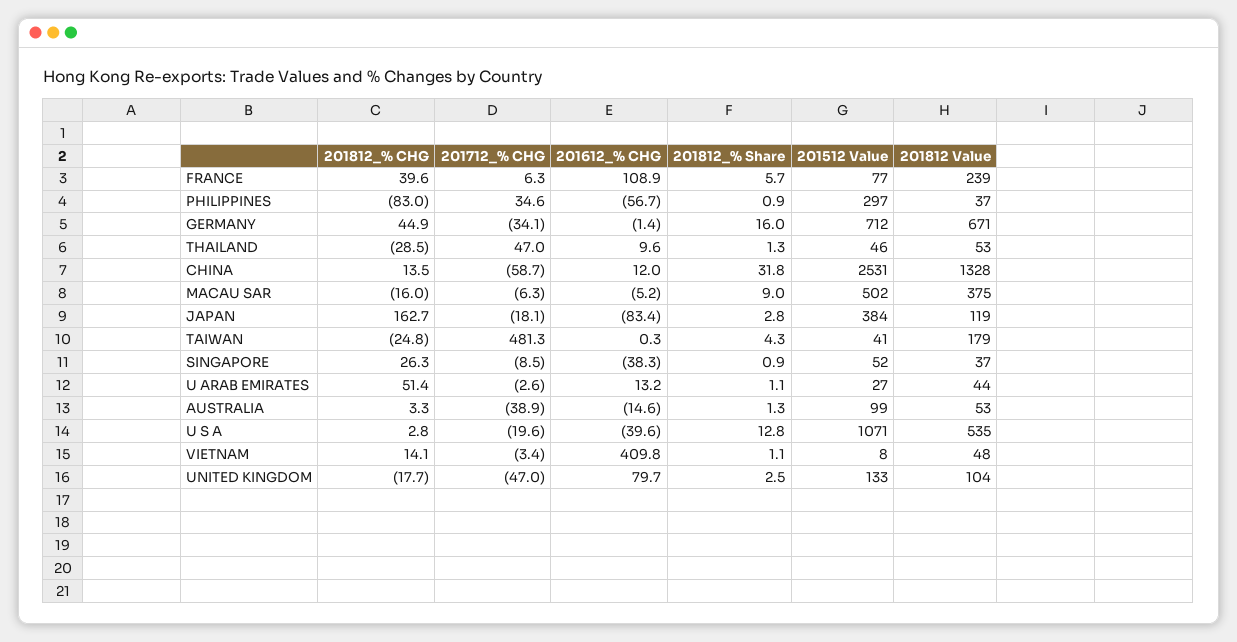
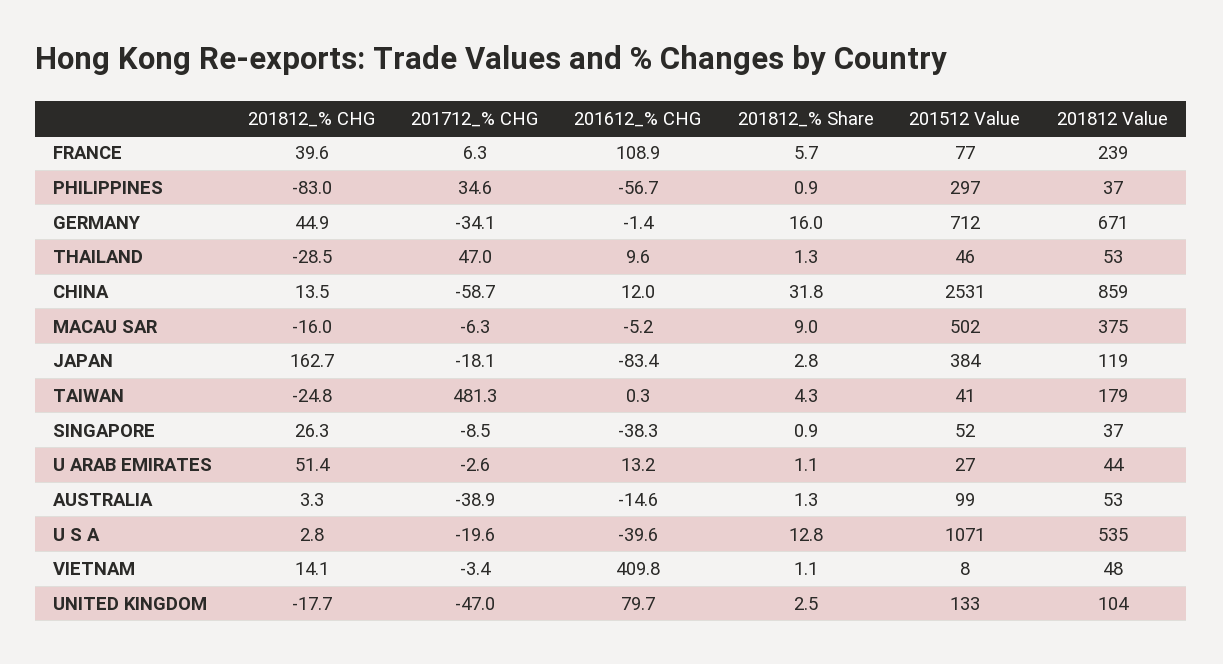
  {
    "201812_% CHG": {
      "FRANCE": 39.6,
      "PHILIPPINES": -83,
      "GERMANY": 44.9,
      "THAILAND": -28.5,
      "CHINA": 13.5,
      "MACAU SAR": -16,
      "JAPAN": 162.7,
      "TAIWAN": -24.8,
      "SINGAPORE": 26.3,
      "U ARAB EMIRATES": 51.4,
      "AUSTRALIA": 3.3,
      "U S A": 2.8,
      "VIETNAM": 14.1,
      "UNITED KINGDOM": -17.7
    },
    "201712_% CHG": {
      "FRANCE": 6.3,
      "PHILIPPINES": 34.6,
      "GERMANY": -34.1,
      "THAILAND": 47,
      "CHINA": -58.7,
      "MACAU SAR": -6.3,
      "JAPAN": -18.1,
      "TAIWAN": 481.3,
      "SINGAPORE": -8.5,
      "U ARAB EMIRATES": -2.6,
      "AUSTRALIA": -38.9,
      "U S A": -19.6,
      "VIETNAM": -3.4,
      "UNITED KINGDOM": -47
    },
    "201612_% CHG": {
      "FRANCE": 108.9,
      "PHILIPPINES": -56.7,
      "GERMANY": -1.4,
      "THAILAND": 9.6,
      "CHINA": 12,
      "MACAU SAR": -5.2,
      "JAPAN": -83.4,
      "TAIWAN": 0.3,
      "SINGAPORE": -38.3,
      "U ARAB EMIRATES": 13.2,
      "AUSTRALIA": -14.6,
      "U S A": -39.6,
      "VIETNAM": 409.8,
      "UNITED KINGDOM": 79.7
    },
    "201812_% Share": {
      "FRANCE": 5.7,
      "PHILIPPINES": 0.9,
      "GERMANY": 16,
      "THAILAND": 1.3,
      "CHINA": 31.8,
      "MACAU SAR": 9,
      "JAPAN": 2.8,
      "TAIWAN": 4.3,
      "SINGAPORE": 0.9,
      "U ARAB EMIRATES": 1.1,
      "AUSTRALIA": 1.3,
      "U S A": 12.8,
      "VIETNAM": 1.1,
      "UNITED KINGDOM": 2.5
    },
    "201512 Value": {
      "FRANCE": 77,
      "PHILIPPINES": 297,
      "GERMANY": 712,
      "THAILAND": 46,
      "CHINA": 2531,
      "MACAU SAR": 502,
      "JAPAN": 384,
      "TAIWAN": 41,
      "SINGAPORE": 52,
      "U ARAB EMIRATES": 27,
      "AUSTRALIA": 99,
      "U S A": 1071,
      "VIETNAM": 8,
      "UNITED KINGDOM": 133
    },
    "201812 Value": {
      "FRANCE": 239,
      "PHILIPPINES": 37,
      "GERMANY": 671,
      "THAILAND": 53,
-     "CHINA": 1328,
+     "CHINA": 859,
      "MACAU SAR": 375,
      "JAPAN": 119,
      "TAIWAN": 179,
      "SINGAPORE": 37,
      "U ARAB EMIRATES": 44,
      "AUSTRALIA": 53,
      "U S A": 535,
      "VIETNAM": 48,
      "UNITED KINGDOM": 104
    }
  }

